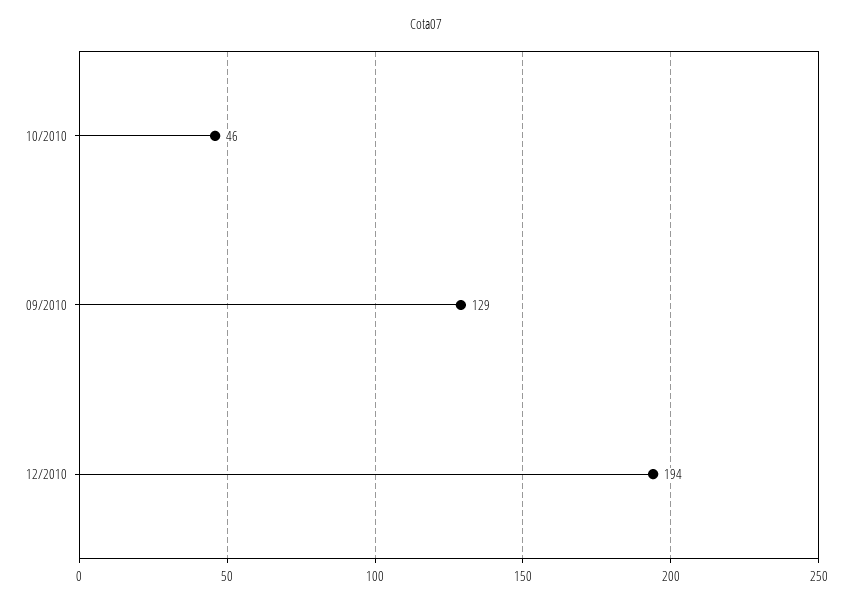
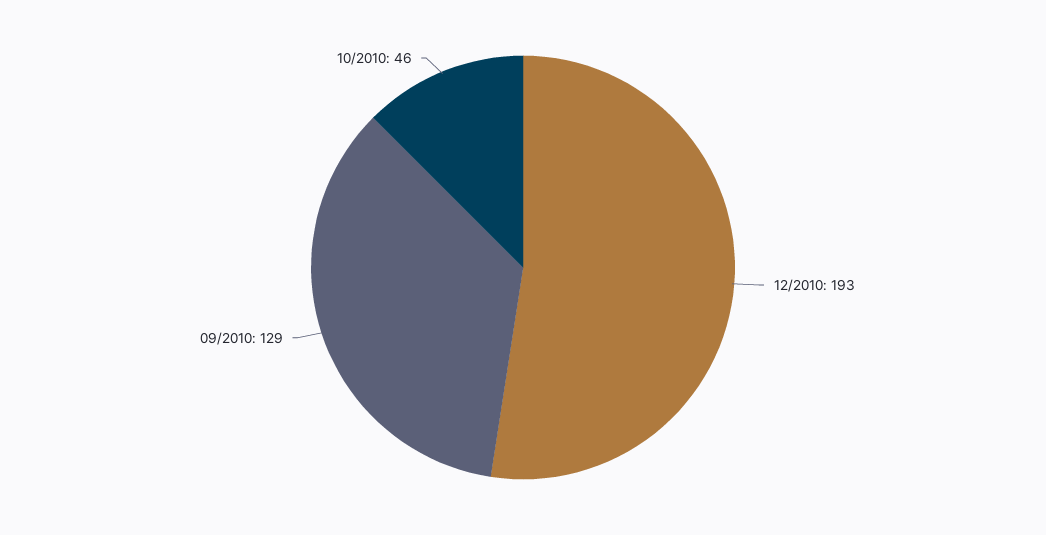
  {
    "10/2010": 46,
    "09/2010": 129,
-   "12/2010": 194
+   "12/2010": 193
  }

